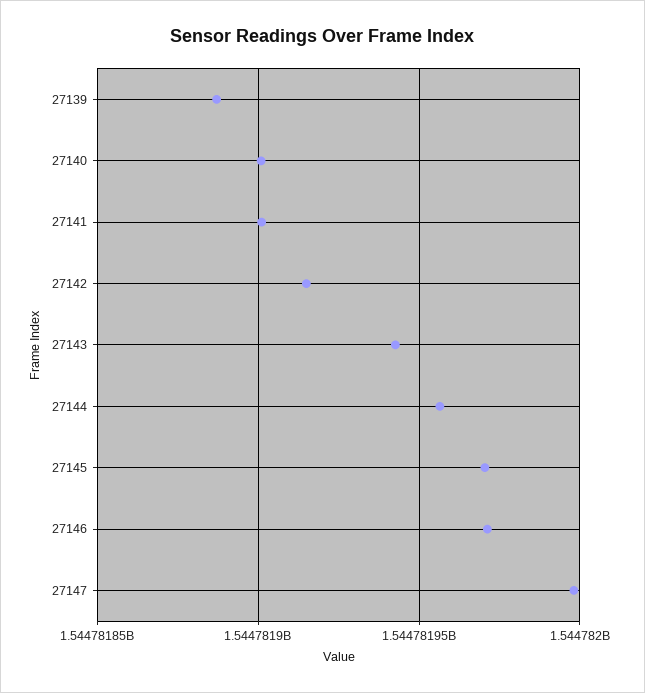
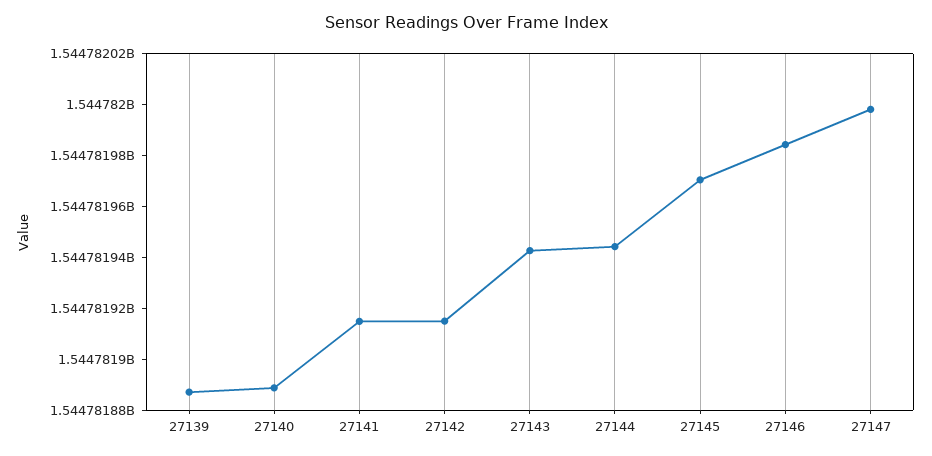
  {
    "27139": 1544781885,
-   "27140": 1544781900,
+   "27140": 1544781890,
-   "27141": 1544781900,
+   "27141": 1544781915,
    "27142": 1544781915,
    "27143": 1544781945,
-   "27144": 1544781955,
+   "27144": 1544781945,
    "27145": 1544781970,
-   "27146": 1544781970,
+   "27146": 1544781985,
    "27147": 1544782000
  }

